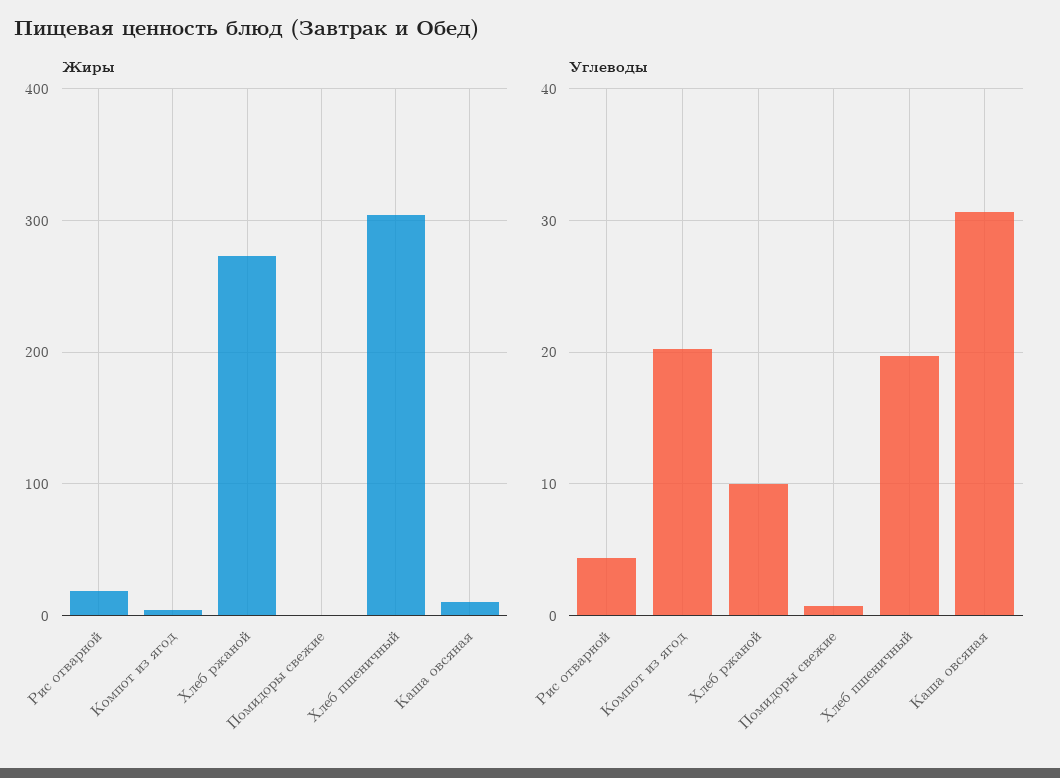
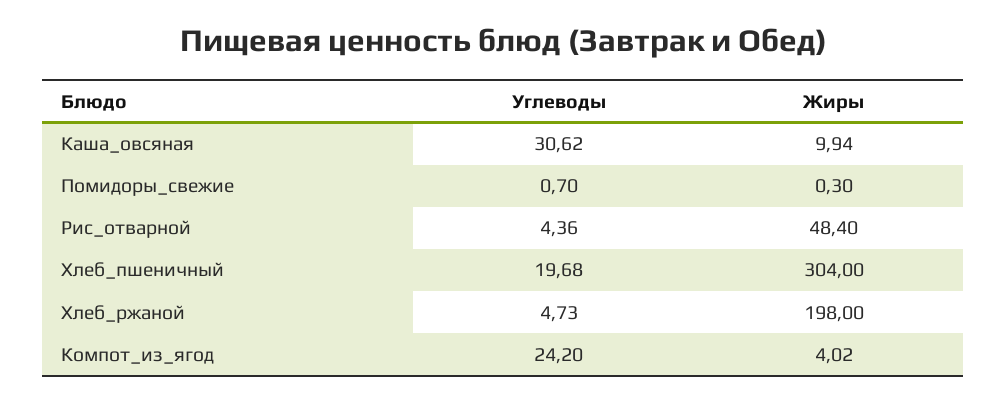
  {
    "Жиры": {
-     "Рис отварной": 20,
+     "Рис отварной": 48.4,
      "Компот из ягод": 4.02,
-     "Хлеб ржаной": 270,
+     "Хлеб ржаной": 198,
      "Помидоры свежие": 0.3,
      "Хлеб пшеничный": 304,
      "Каша овсяная": 9.94
    },
    "Углеводы": {
      "Рис отварной": 4.36,
-     "Компот из ягод": 20,
+     "Компот из ягод": 24.2,
-     "Хлеб ржаной": 10,
+     "Хлеб ржаной": 4.73,
      "Помидоры свежие": 0.7,
      "Хлеб пшеничный": 19.68,
      "Каша овсяная": 30.62
    }
  }

